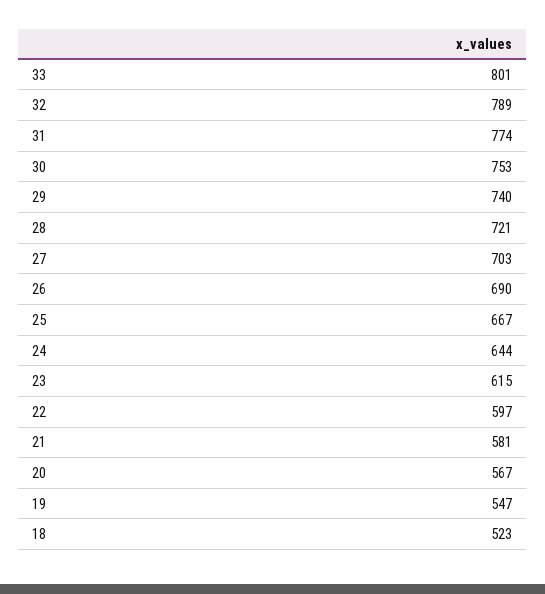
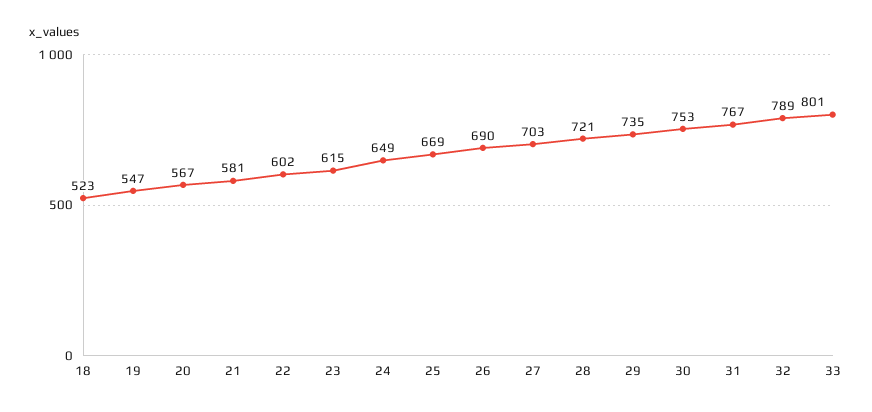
  {
    "33": 801,
    "32": 789,
-   "31": 774,
+   "31": 767,
    "30": 753,
-   "29": 740,
+   "29": 735,
    "28": 721,
    "27": 703,
    "26": 690,
-   "25": 667,
+   "25": 669,
-   "24": 644,
+   "24": 649,
    "23": 615,
-   "22": 597,
+   "22": 602,
    "21": 581,
    "20": 567,
    "19": 547,
    "18": 523
  }

